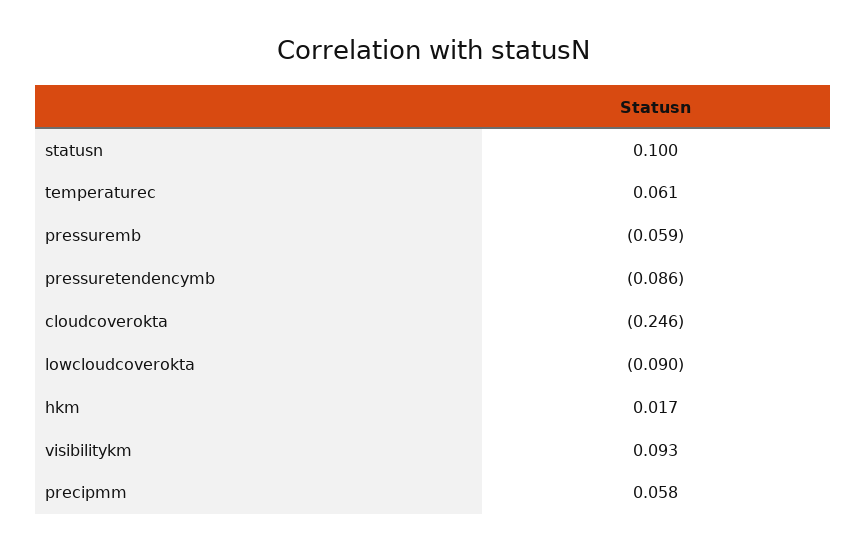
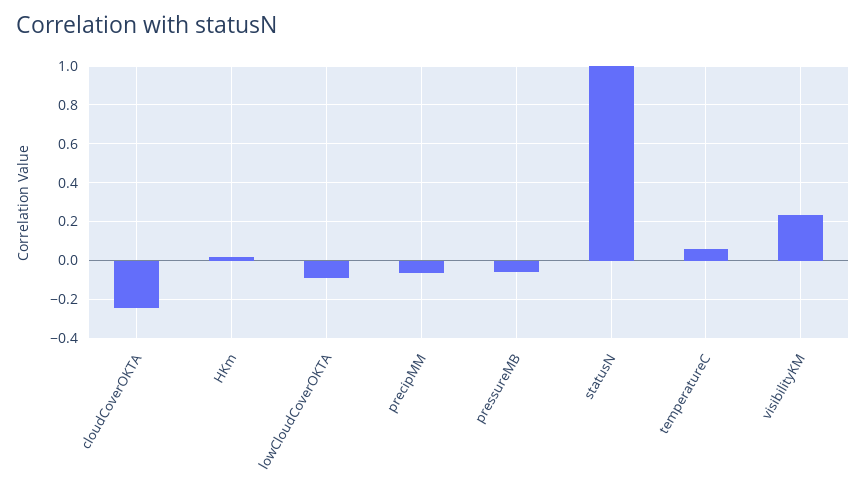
  {
-   "statusn": 0.1,
+   "statusn": 1,
    "temperaturec": 0.061,
    "pressuremb": -0.059,
-   "pressuretendencymb": -0.086,
    "cloudcoverokta": -0.246,
    "lowcloudcoverokta": -0.09,
    "hkm": 0.017,
-   "visibilitykm": 0.093,
+   "visibilitykm": 0.25,
-   "precipmm": 0.058
+   "precipmm": -0.05
  }

